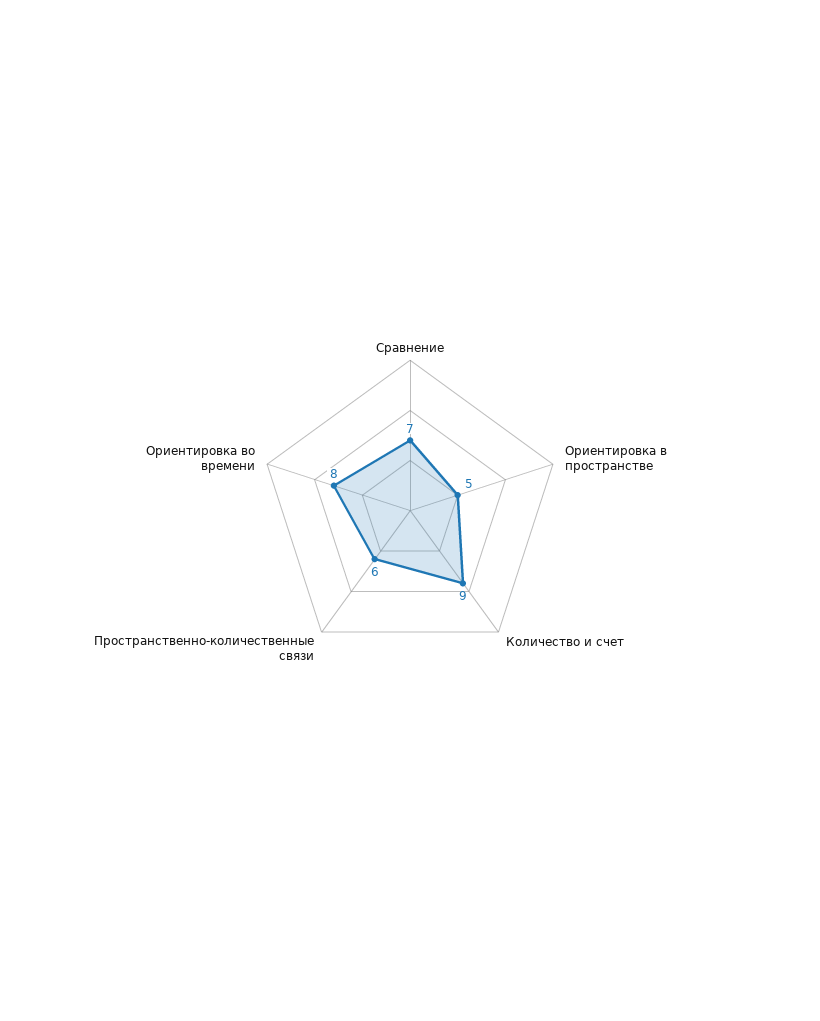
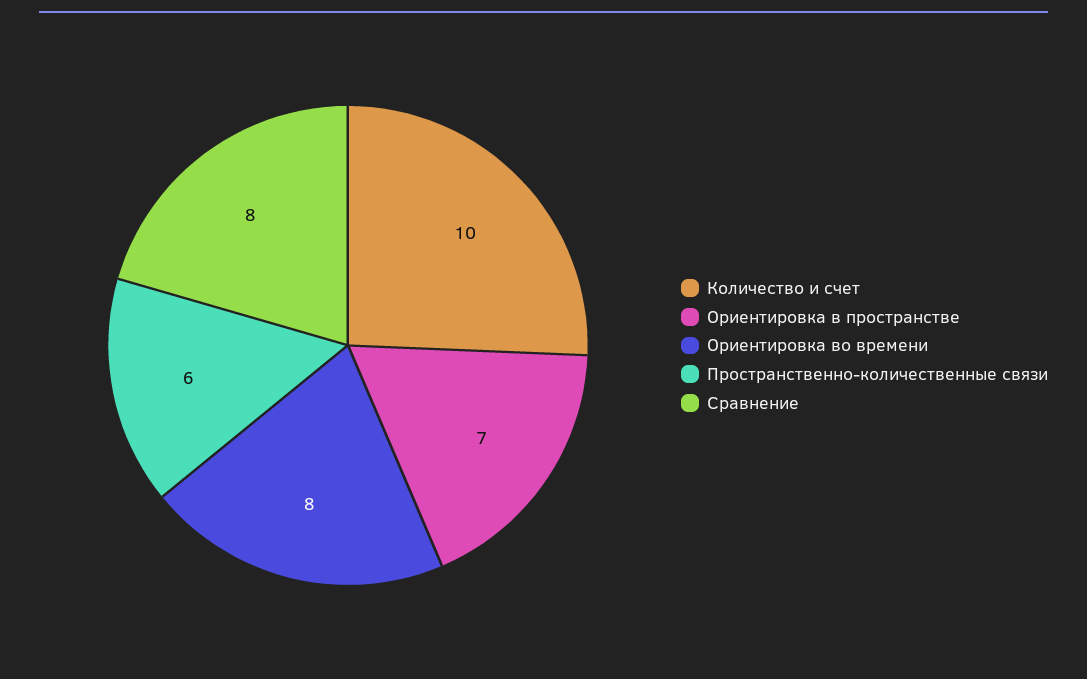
  {
-   "Сравнение": 7,
+   "Сравнение": 8,
-   "Ориентировка в пространстве": 5,
+   "Ориентировка в пространстве": 7,
-   "Количество и счет": 9,
+   "Количество и счет": 10,
    "Пространственно-количественные связи": 6,
    "Ориентировка во времени": 8
  }

